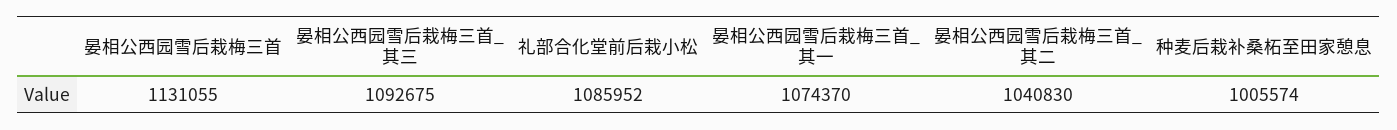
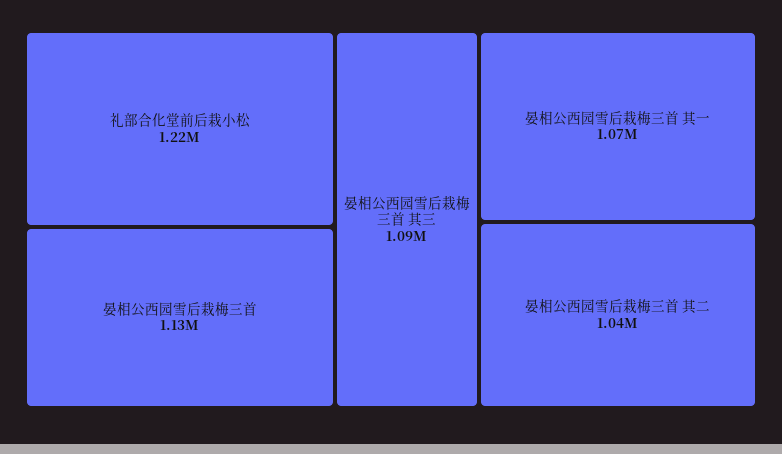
  {
    "晏相公西园雪后栽梅三首": 1131055,
    "晏相公西园雪后栽梅三首_其三": 1092675,
-   "礼部合化堂前后栽小松": 1085952,
+   "礼部合化堂前后栽小松": 1220000,
    "晏相公西园雪后栽梅三首_其一": 1074370,
-   "晏相公西园雪后栽梅三首_其二": 1040830,
+   "晏相公西园雪后栽梅三首_其二": 1040830
-   "种麦后栽补桑柘至田家憩息": 1005574
  }

